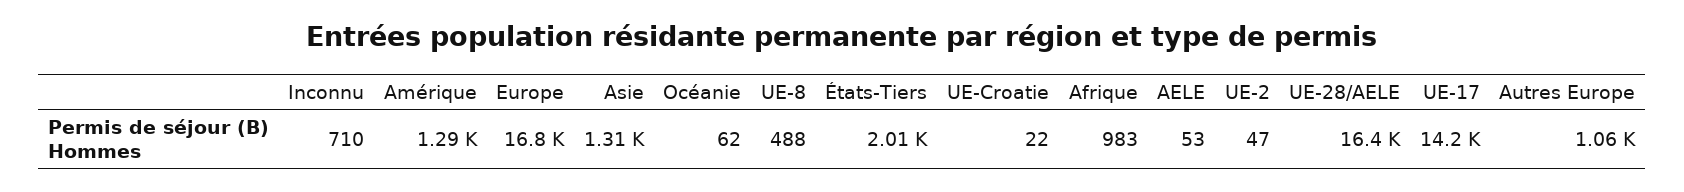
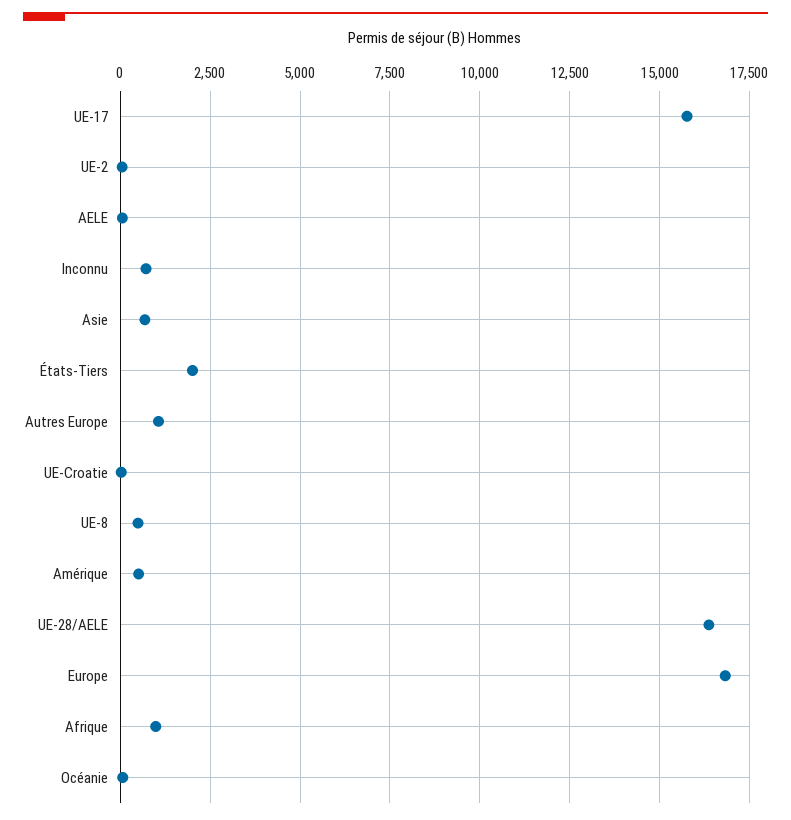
  {
    "Inconnu": 710,
-   "Amérique": 1290,
+   "Amérique": 500,
    "Europe": 16800,
-   "Asie": 1310,
+   "Asie": 750,
    "Océanie": 62,
    "UE-8": 488,
    "États-Tiers": 2010,
    "UE-Croatie": 22,
    "Afrique": 983,
    "AELE": 53,
    "UE-2": 47,
    "UE-28/AELE": 16400,
-   "UE-17": 14200,
+   "UE-17": 15750,
    "Autres Europe": 1060
  }

